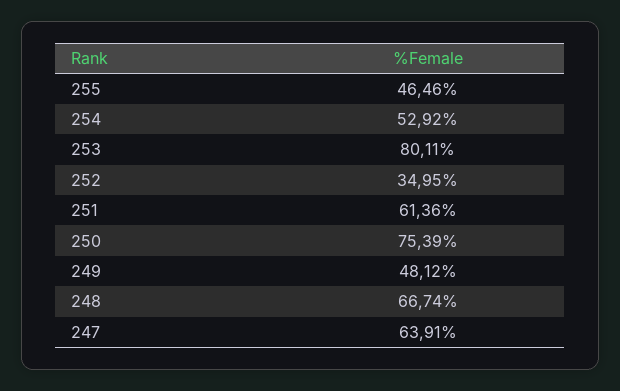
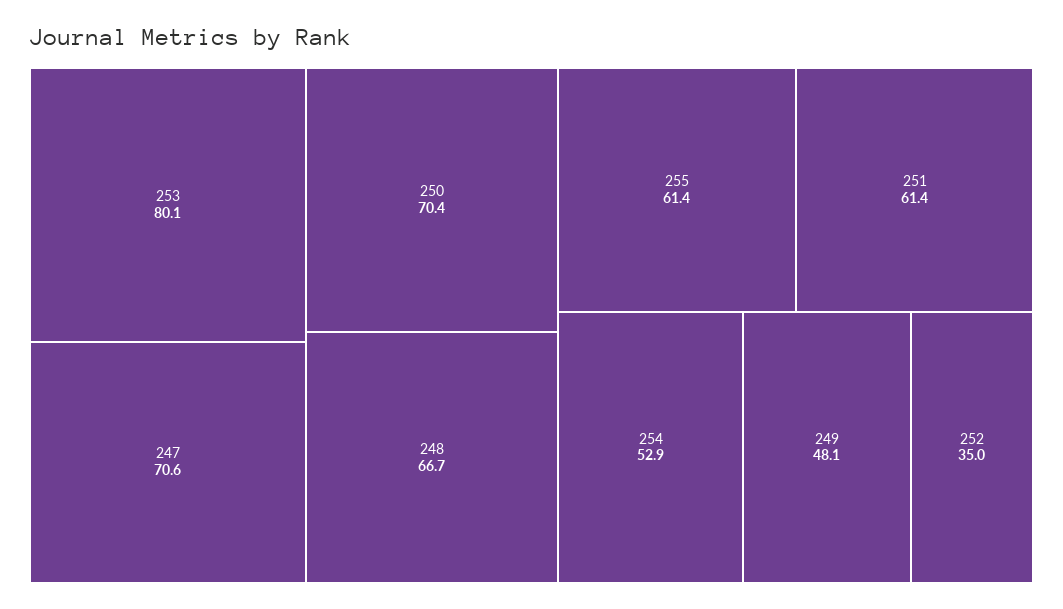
  {
-   "255": 46.46,
+   "255": 61.4,
    "254": 52.92,
    "253": 80.11,
    "252": 34.95,
    "251": 61.36,
-   "250": 75.39,
+   "250": 70.4,
    "249": 48.12,
    "248": 66.74,
-   "247": 63.91
+   "247": 70.6
  }

